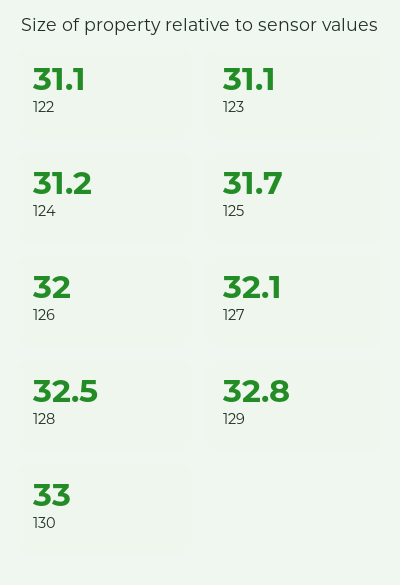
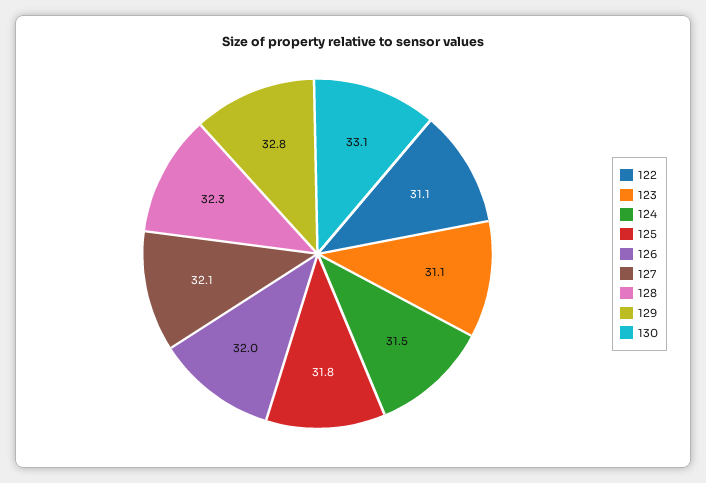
  {
    "122": 31.1,
    "123": 31.1,
-   "124": 31.2,
+   "124": 31.5,
-   "125": 31.7,
+   "125": 31.8,
    "126": 32,
    "127": 32.1,
-   "128": 32.5,
+   "128": 32.3,
    "129": 32.8,
-   "130": 33
+   "130": 33.1
  }

